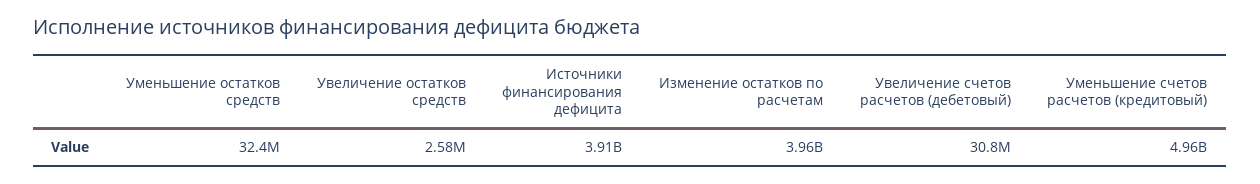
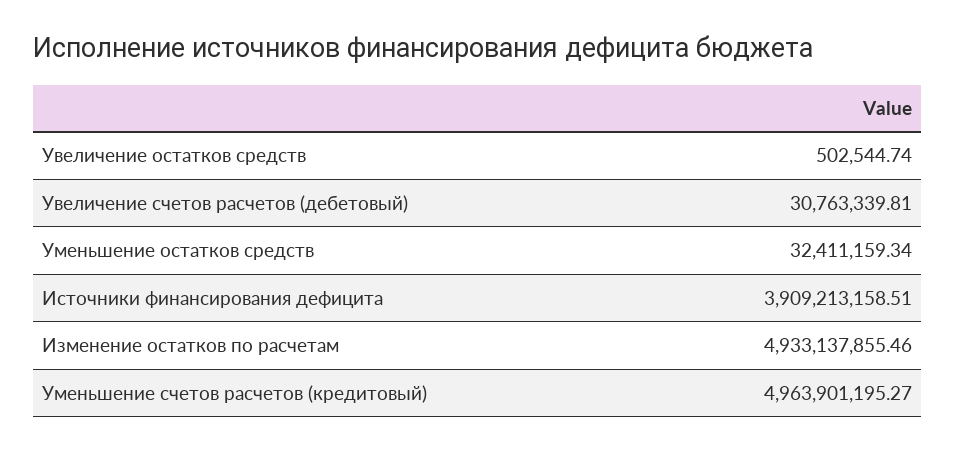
  {
    "Уменьшение остатков средств": 32411159.34,
-   "Увеличение остатков средств": 2580000,
+   "Увеличение остатков средств": 502544.74,
    "Источники финансирования дефицита": 3909213158.51,
-   "Изменение остатков по расчетам": 3960000000,
+   "Изменение остатков по расчетам": 4933137855.46,
    "Увеличение счетов расчетов (дебетовый)": 30763339.81,
    "Уменьшение счетов расчетов (кредитовый)": 4963901195.27
  }

